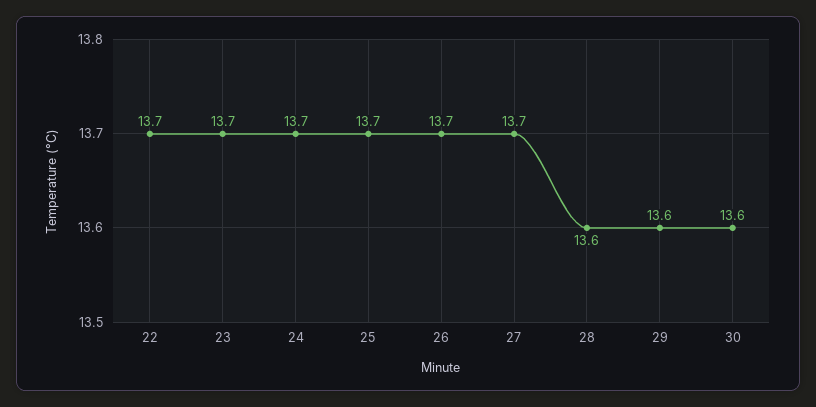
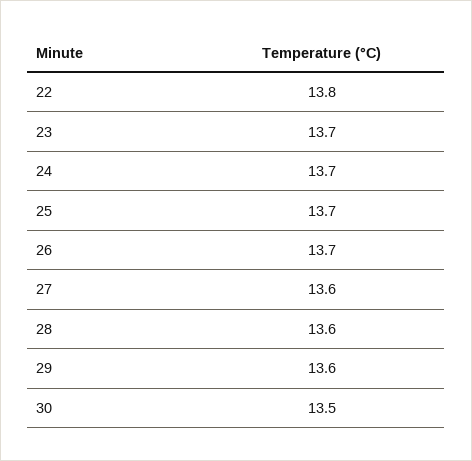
  {
-   "22": 13.7,
+   "22": 13.8,
    "23": 13.7,
    "24": 13.7,
    "25": 13.7,
    "26": 13.7,
-   "27": 13.7,
+   "27": 13.6,
    "28": 13.6,
    "29": 13.6,
-   "30": 13.6
+   "30": 13.5
  }

